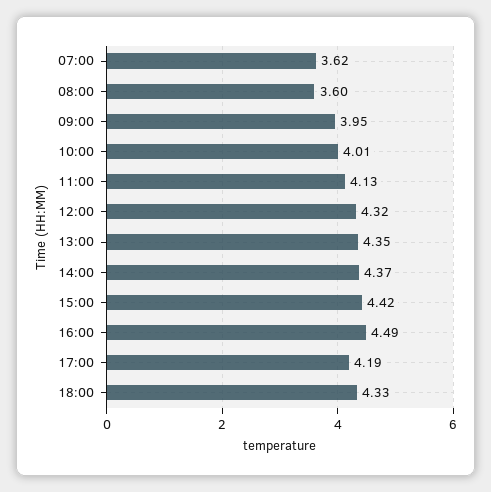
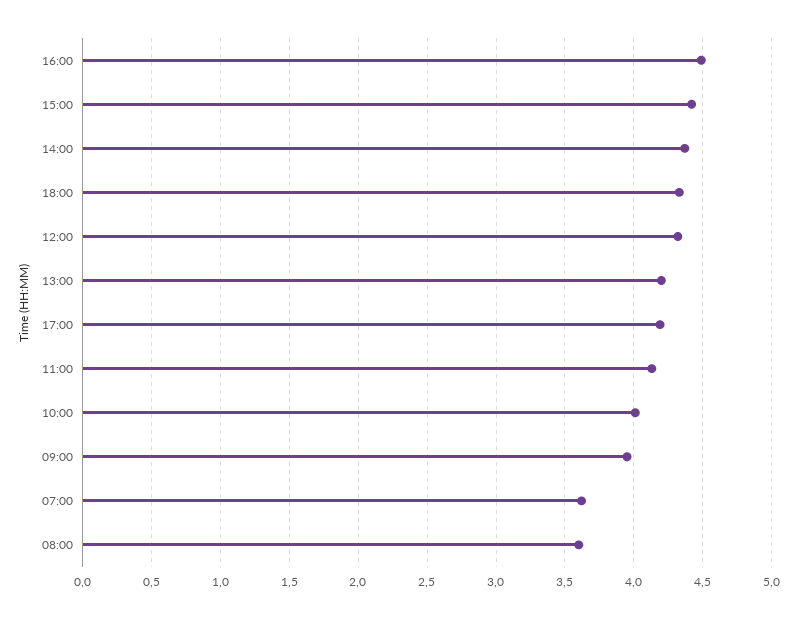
  {
    "07:00": 3.62,
    "08:00": 3.6,
    "09:00": 3.95,
    "10:00": 4.01,
    "11:00": 4.13,
    "12:00": 4.32,
-   "13:00": 4.35,
+   "13:00": 4.2,
    "14:00": 4.37,
    "15:00": 4.42,
    "16:00": 4.49,
    "17:00": 4.19,
    "18:00": 4.33
  }

